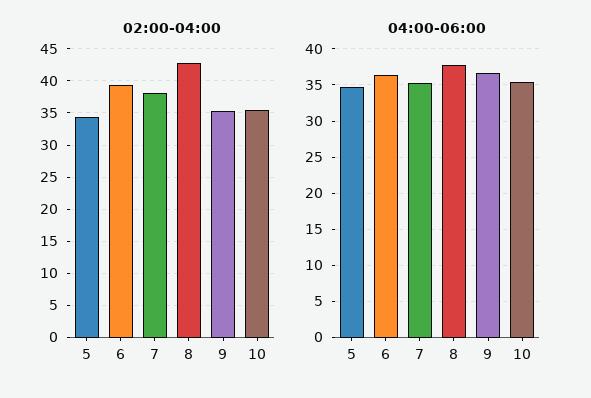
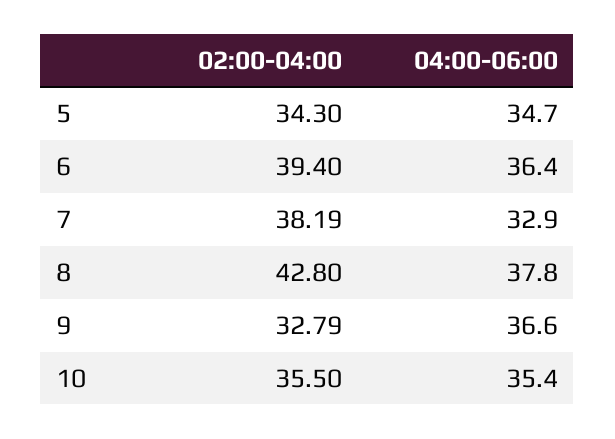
  {
    "02:00-04:00": {
      "5": 34.3,
      "6": 39.4,
      "7": 38.19,
      "8": 42.8,
-     "9": 35,
+     "9": 32.79,
      "10": 35.5
    },
    "04:00-06:00": {
      "5": 34.7,
      "6": 36.4,
-     "7": 35,
+     "7": 32.9,
      "8": 37.8,
      "9": 36.6,
      "10": 35.4
    }
  }

